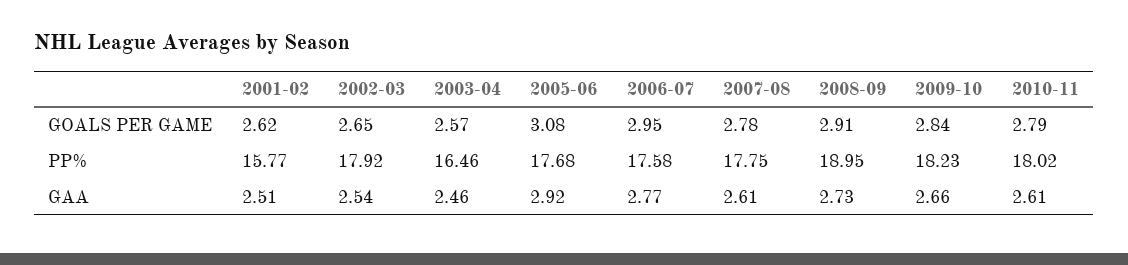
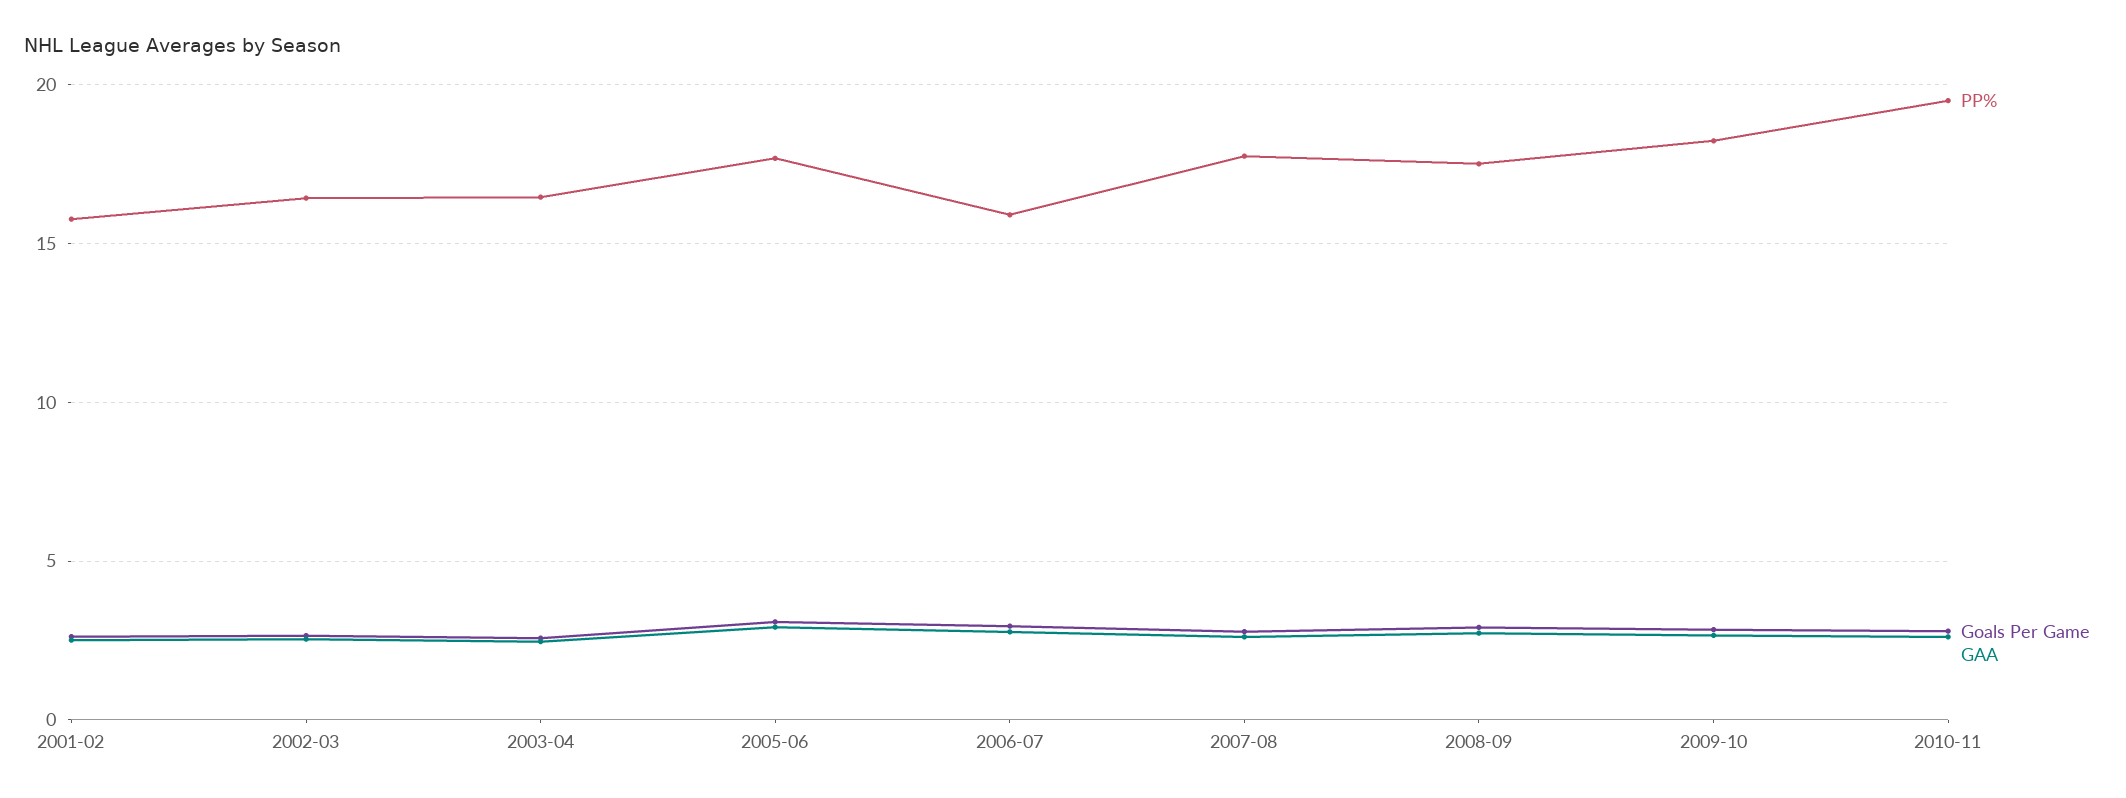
  {
    "GOALS PER GAME": {
      "2001-02": 2.62,
      "2002-03": 2.65,
      "2003-04": 2.57,
      "2005-06": 3.08,
      "2006-07": 2.95,
      "2007-08": 2.78,
      "2008-09": 2.91,
      "2009-10": 2.84,
      "2010-11": 2.79
    },
    "PP%": {
      "2001-02": 15.77,
-     "2002-03": 17.92,
+     "2002-03": 16.5,
      "2003-04": 16.46,
      "2005-06": 17.68,
-     "2006-07": 17.58,
+     "2006-07": 16,
      "2007-08": 17.75,
-     "2008-09": 18.95,
+     "2008-09": 17.5,
      "2009-10": 18.23,
-     "2010-11": 18.02
+     "2010-11": 19.5
    },
    "GAA": {
      "2001-02": 2.51,
      "2002-03": 2.54,
      "2003-04": 2.46,
      "2005-06": 2.92,
      "2006-07": 2.77,
      "2007-08": 2.61,
      "2008-09": 2.73,
      "2009-10": 2.66,
      "2010-11": 2.61
    }
  }

